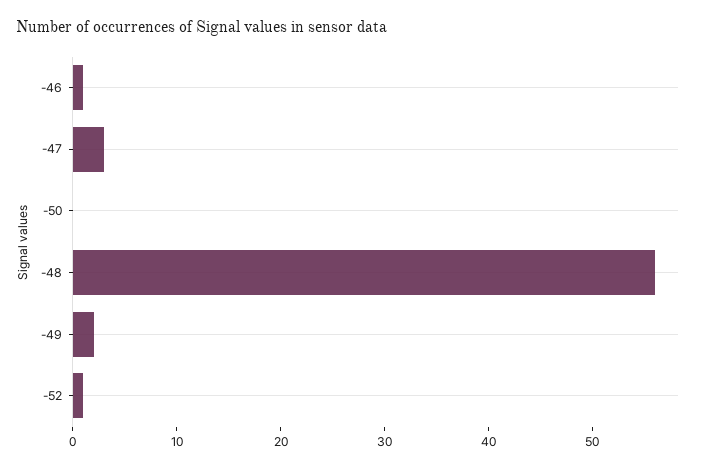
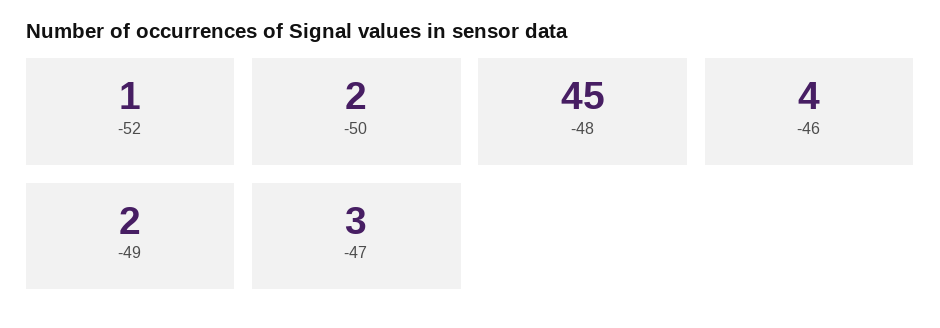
  {
-   "-46": 1,
+   "-46": 4,
    "-47": 3,
-   "-50": 0,
+   "-50": 2,
-   "-48": 56,
+   "-48": 45,
    "-49": 2,
    "-52": 1
  }

